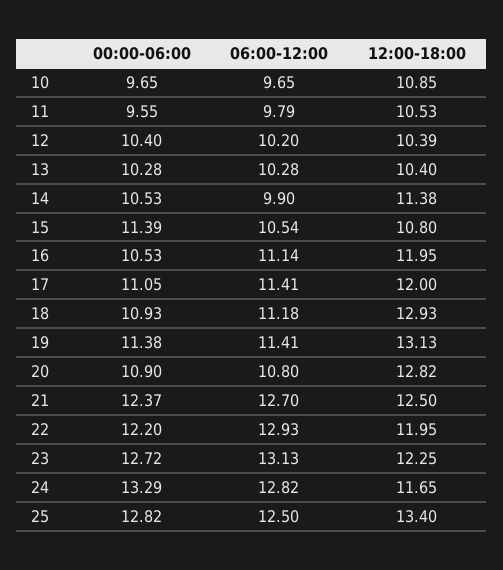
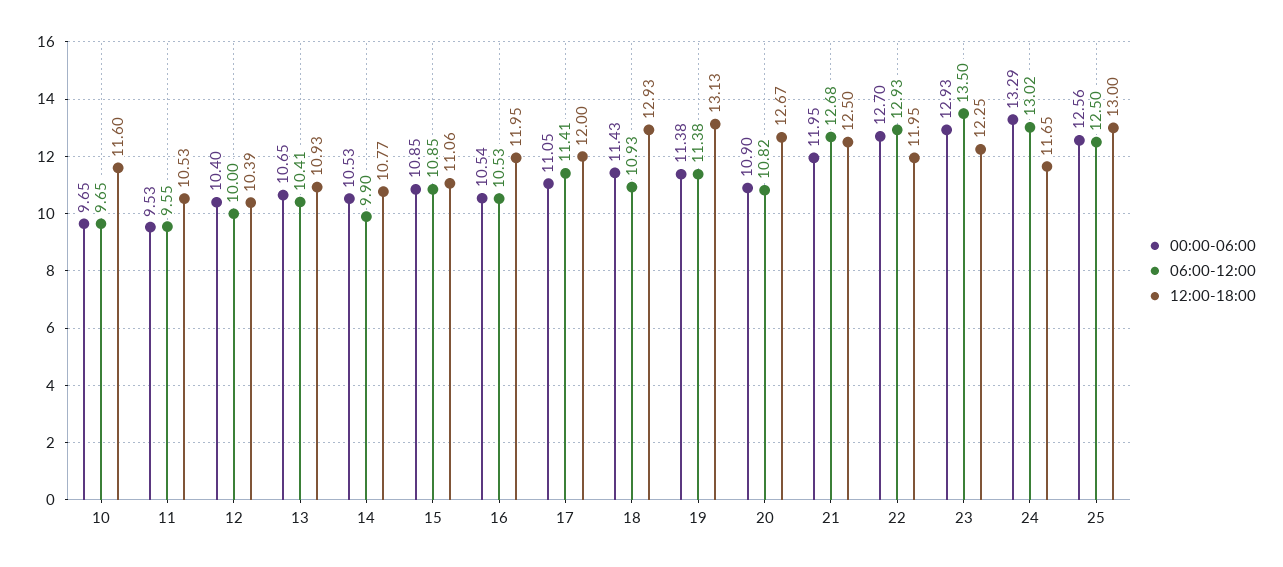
  {
    "00:00-06:00": {
      "10": 9.65,
-     "11": 9.55,
+     "11": 9.53,
      "12": 10.4,
-     "13": 10.28,
+     "13": 10.65,
      "14": 10.53,
-     "15": 11.39,
+     "15": 10.85,
-     "16": 10.53,
+     "16": 10.54,
      "17": 11.05,
-     "18": 10.93,
+     "18": 11.43,
      "19": 11.38,
      "20": 10.9,
-     "21": 12.37,
+     "21": 11.95,
-     "22": 12.2,
+     "22": 12.7,
-     "23": 12.72,
+     "23": 12.93,
      "24": 13.29,
-     "25": 12.82
+     "25": 12.56
    },
    "06:00-12:00": {
      "10": 9.65,
-     "11": 9.79,
+     "11": 9.55,
-     "12": 10.2,
+     "12": 10,
-     "13": 10.28,
+     "13": 10.41,
      "14": 9.9,
-     "15": 10.54,
+     "15": 10.85,
-     "16": 11.14,
+     "16": 10.53,
      "17": 11.41,
-     "18": 11.18,
+     "18": 10.93,
-     "19": 11.41,
+     "19": 11.38,
-     "20": 10.8,
+     "20": 10.82,
-     "21": 12.7,
+     "21": 12.68,
      "22": 12.93,
-     "23": 13.13,
+     "23": 13.5,
-     "24": 12.82,
+     "24": 13.02,
      "25": 12.5
    },
    "12:00-18:00": {
-     "10": 10.85,
+     "10": 11.6,
      "11": 10.53,
      "12": 10.39,
-     "13": 10.4,
+     "13": 10.93,
-     "14": 11.38,
+     "14": 10.77,
-     "15": 10.8,
+     "15": 11.06,
      "16": 11.95,
      "17": 12,
      "18": 12.93,
      "19": 13.13,
-     "20": 12.82,
+     "20": 12.67,
      "21": 12.5,
      "22": 11.95,
      "23": 12.25,
      "24": 11.65,
-     "25": 13.4
+     "25": 13
    }
  }

